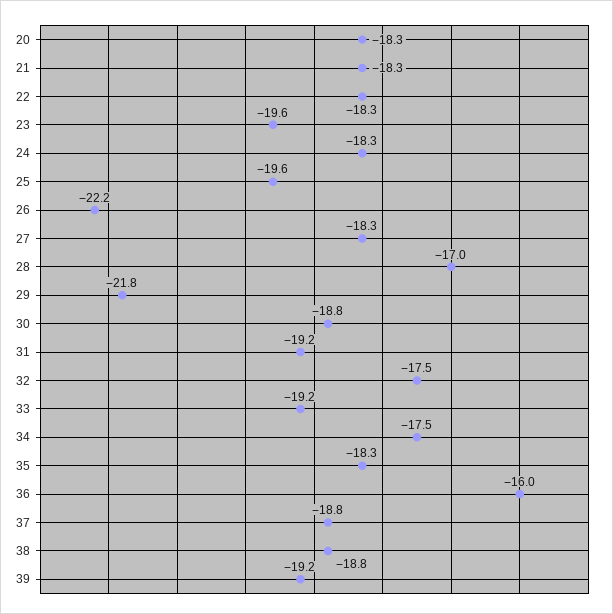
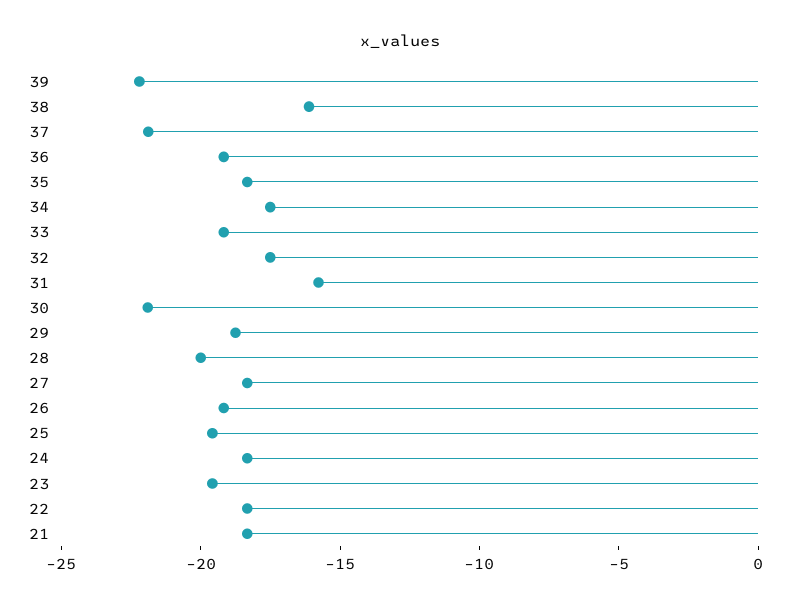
  {
-   "20": -18.3,
    "21": -18.3,
    "22": -18.3,
    "23": -19.6,
    "24": -18.3,
    "25": -19.6,
-   "26": -22.2,
+   "26": -19,
    "27": -18.3,
-   "28": -17,
+   "28": -20,
-   "29": -21.8,
+   "29": -19,
-   "30": -18.8,
+   "30": -22,
-   "31": -19.2,
+   "31": -16,
    "32": -17.5,
    "33": -19.2,
    "34": -17.5,
    "35": -18.3,
-   "36": -16,
+   "36": -19,
-   "37": -18.8,
+   "37": -22,
-   "38": -18.8,
+   "38": -16,
-   "39": -19.2
+   "39": -22
  }

